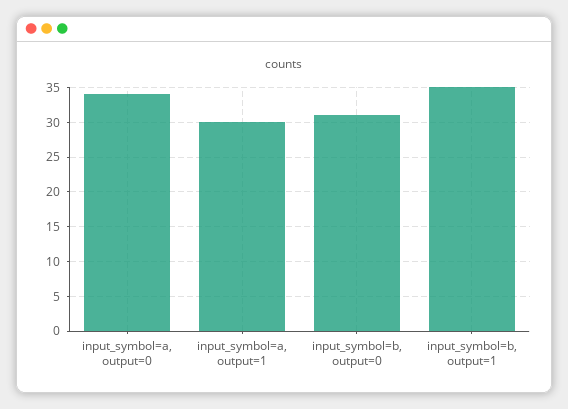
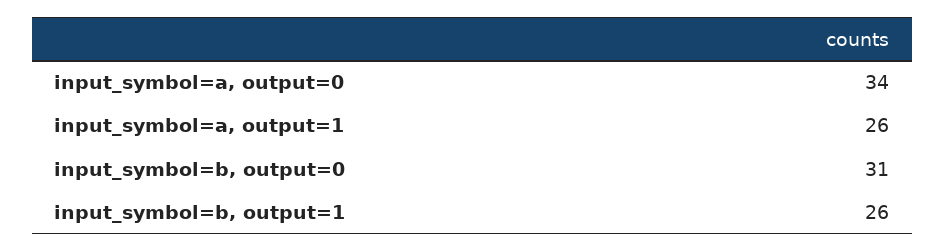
  {
    "input_symbol=a, output=0": 34,
-   "input_symbol=a, output=1": 30,
+   "input_symbol=a, output=1": 26,
    "input_symbol=b, output=0": 31,
-   "input_symbol=b, output=1": 35
+   "input_symbol=b, output=1": 26
  }

